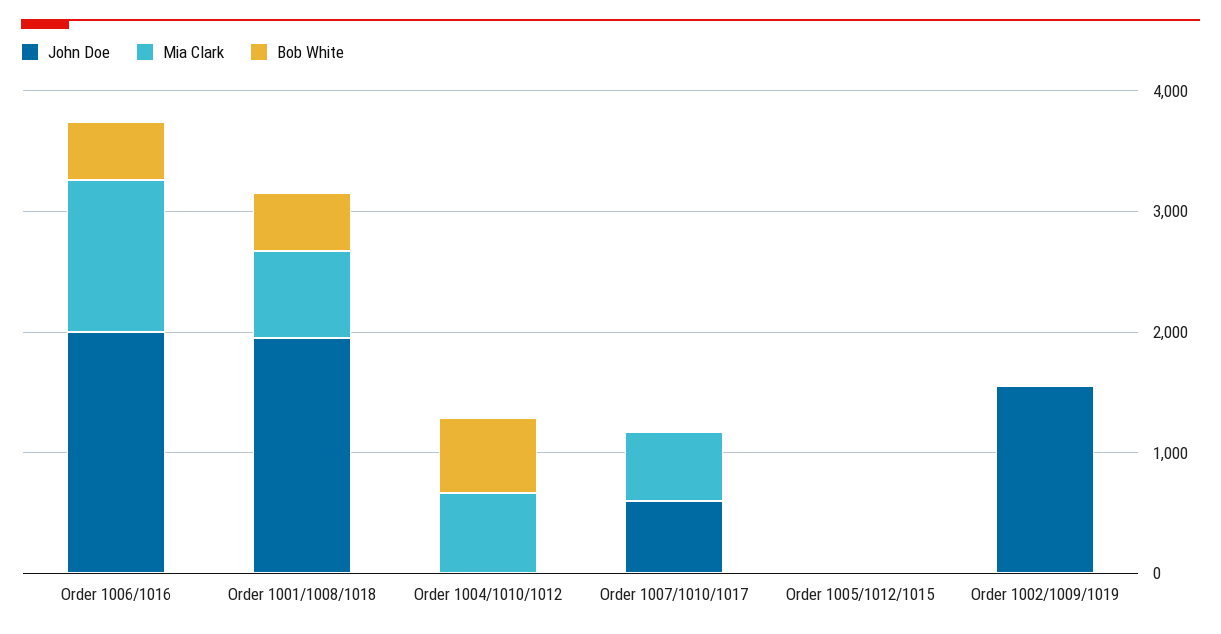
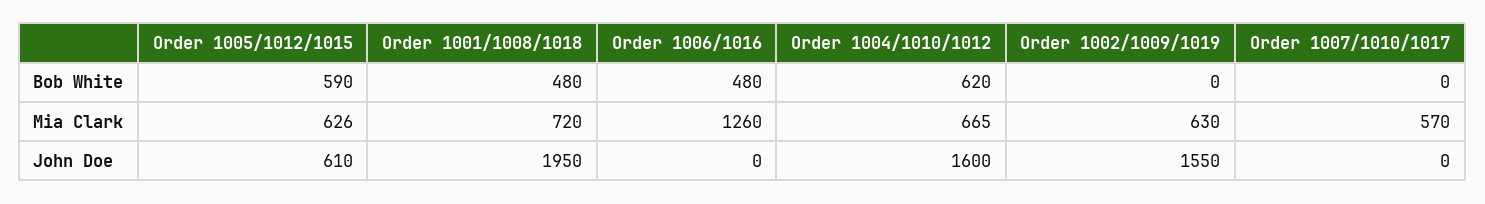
  {
    "John Doe": {
-     "Order 1006/1016": 2000,
+     "Order 1006/1016": 0,
      "Order 1001/1008/1018": 1950,
-     "Order 1004/1010/1012": 0,
+     "Order 1004/1010/1012": 1600,
-     "Order 1007/1010/1017": 600,
+     "Order 1007/1010/1017": 0,
-     "Order 1005/1012/1015": 0,
+     "Order 1005/1012/1015": 610,
      "Order 1002/1009/1019": 1550
    },
    "Mia Clark": {
      "Order 1006/1016": 1260,
      "Order 1001/1008/1018": 720,
      "Order 1004/1010/1012": 665,
      "Order 1007/1010/1017": 570,
-     "Order 1005/1012/1015": 0,
+     "Order 1005/1012/1015": 626,
-     "Order 1002/1009/1019": 0
+     "Order 1002/1009/1019": 630
    },
    "Bob White": {
      "Order 1006/1016": 480,
      "Order 1001/1008/1018": 480,
      "Order 1004/1010/1012": 620,
      "Order 1007/1010/1017": 0,
-     "Order 1005/1012/1015": 0,
+     "Order 1005/1012/1015": 590,
      "Order 1002/1009/1019": 0
    }
  }

